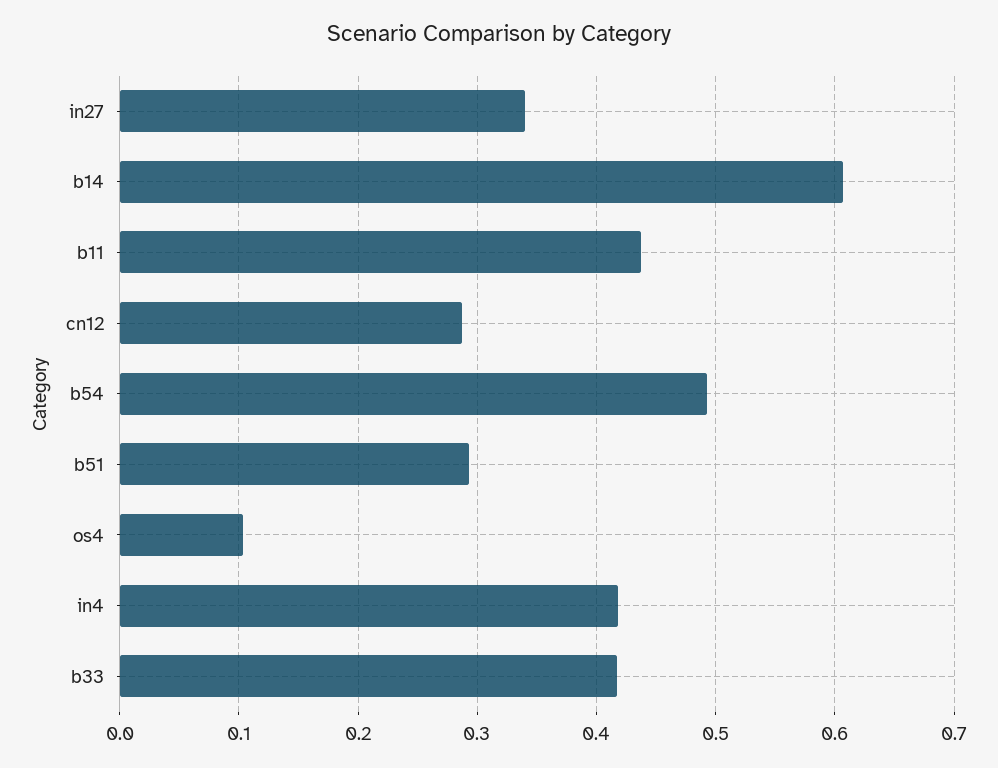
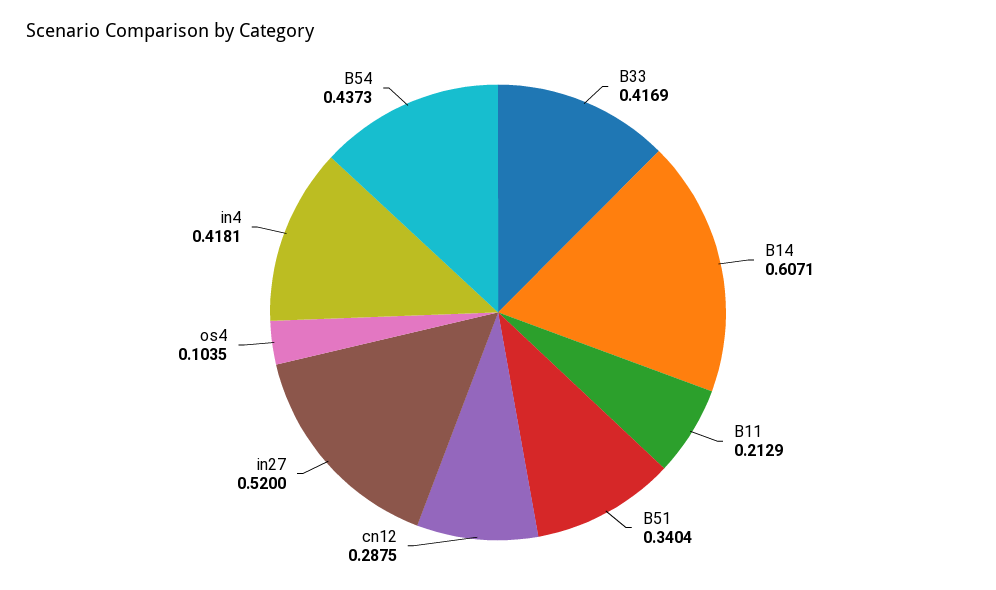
  {
-   "in27": 0.34,
+   "in27": 0.52,
    "b14": 0.6071,
-   "b11": 0.44,
+   "b11": 0.2129,
    "cn12": 0.2875,
-   "b54": 0.49,
+   "b54": 0.4373,
-   "b51": 0.29,
+   "b51": 0.3404,
    "os4": 0.1035,
    "in4": 0.4181,
    "b33": 0.4169
  }

